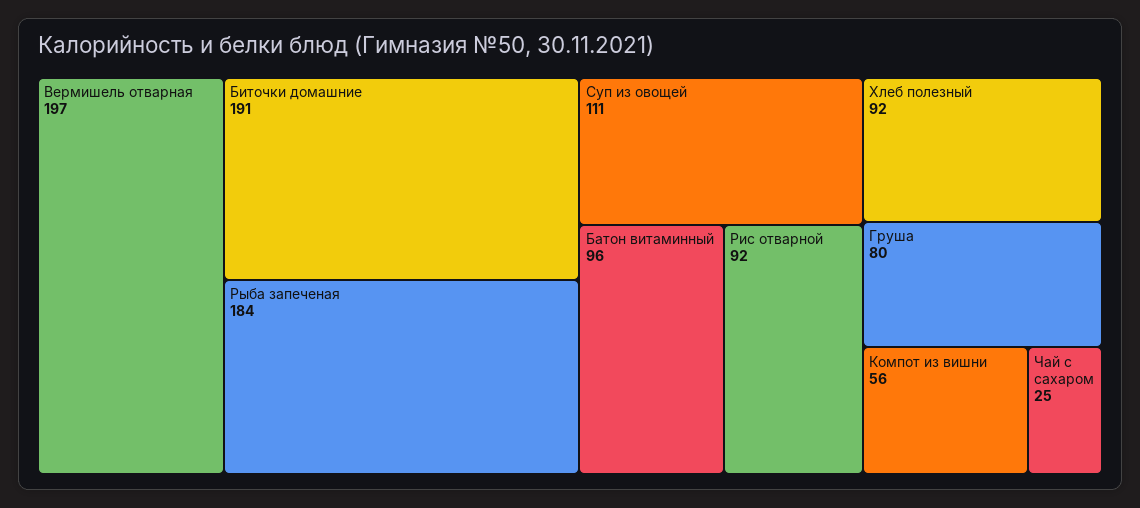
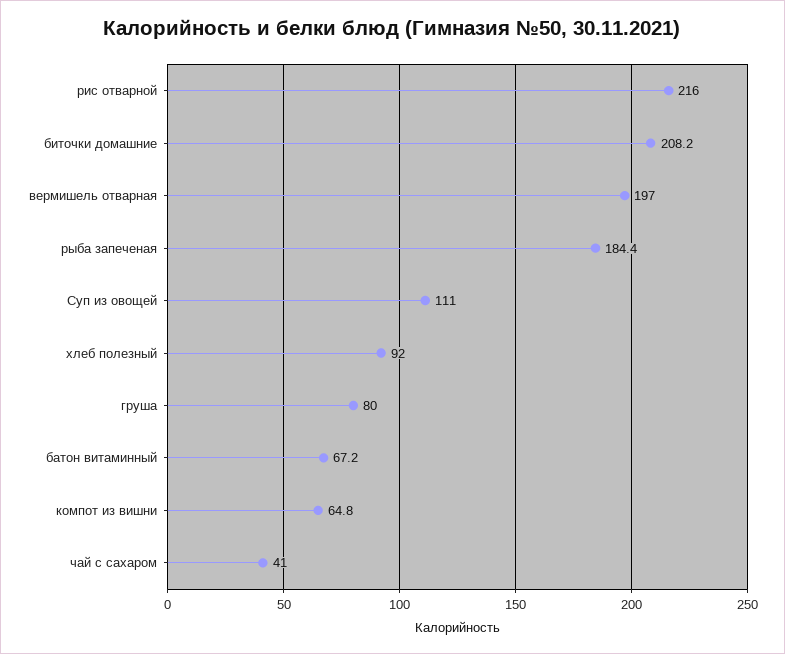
  {
    "Вермишель отварная": 197,
-   "Биточки домашние": 191,
+   "Биточки домашние": 208.2,
    "Рыба запеченая": 184.4,
    "Суп из овощей": 111,
-   "Батон витаминный": 96,
+   "Батон витаминный": 67.2,
-   "Рис отварной": 92,
+   "Рис отварной": 216,
    "Хлеб полезный": 92,
    "Груша": 80,
-   "Компот из вишни": 56,
+   "Компот из вишни": 64.8,
-   "Чай с сахаром": 25
+   "Чай с сахаром": 41
  }

